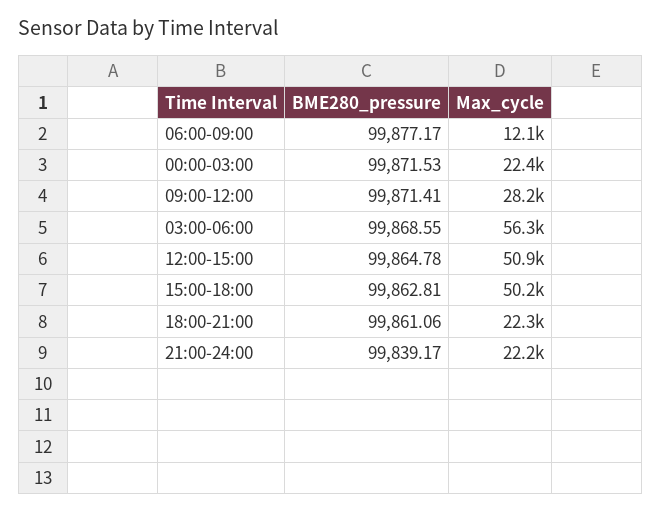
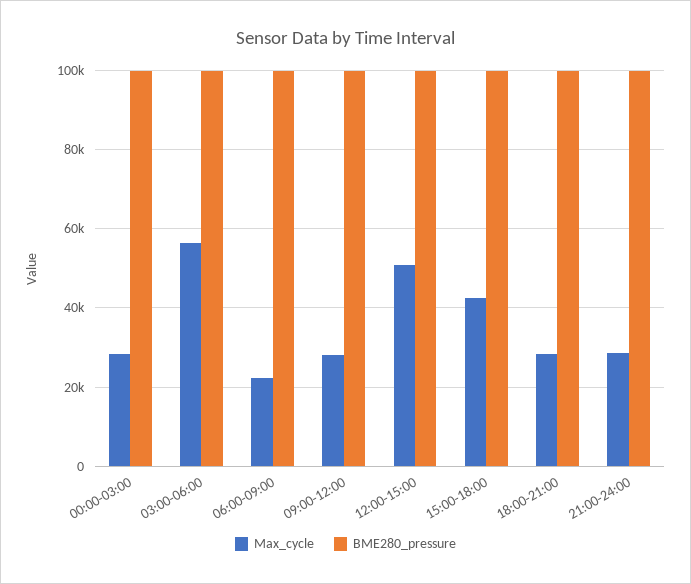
  {
    "BME280_pressure": {
      "06:00-09:00": 99877.17,
      "00:00-03:00": 99871.53,
      "09:00-12:00": 99871.41,
      "03:00-06:00": 99868.55,
      "12:00-15:00": 99864.78,
      "15:00-18:00": 99862.81,
      "18:00-21:00": 99861.06,
      "21:00-24:00": 99839.17
    },
    "Max_cycle": {
-     "06:00-09:00": 12100,
+     "06:00-09:00": 22000,
-     "00:00-03:00": 22400,
+     "00:00-03:00": 28000,
      "09:00-12:00": 28200,
      "03:00-06:00": 56300,
      "12:00-15:00": 50900,
-     "15:00-18:00": 50200,
+     "15:00-18:00": 42000,
-     "18:00-21:00": 22300,
+     "18:00-21:00": 28000,
-     "21:00-24:00": 22200
+     "21:00-24:00": 28000
    }
  }

